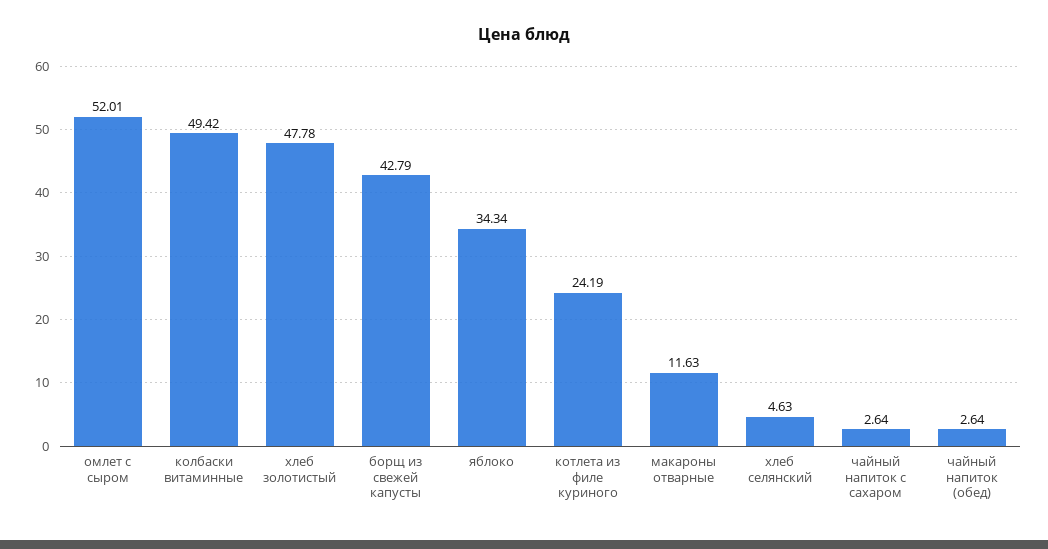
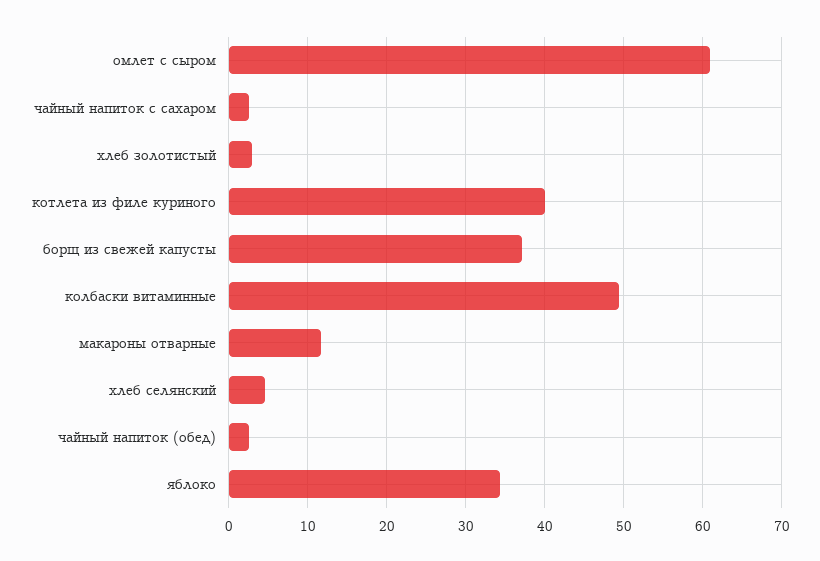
  {
-   "омлет с сыром": 52.01,
+   "омлет с сыром": 61,
    "колбаски витаминные": 49.42,
-   "хлеб золотистый": 47.78,
+   "хлеб золотистый": 3,
-   "борщ из свежей капусты": 42.79,
+   "борщ из свежей капусты": 37,
    "яблоко": 34.34,
-   "котлета из филе куриного": 24.19,
+   "котлета из филе куриного": 40,
    "макароны отварные": 11.63,
    "хлеб селянский": 4.63,
    "чайный напиток с сахаром": 2.64,
    "чайный напиток (обед)": 2.64
  }

